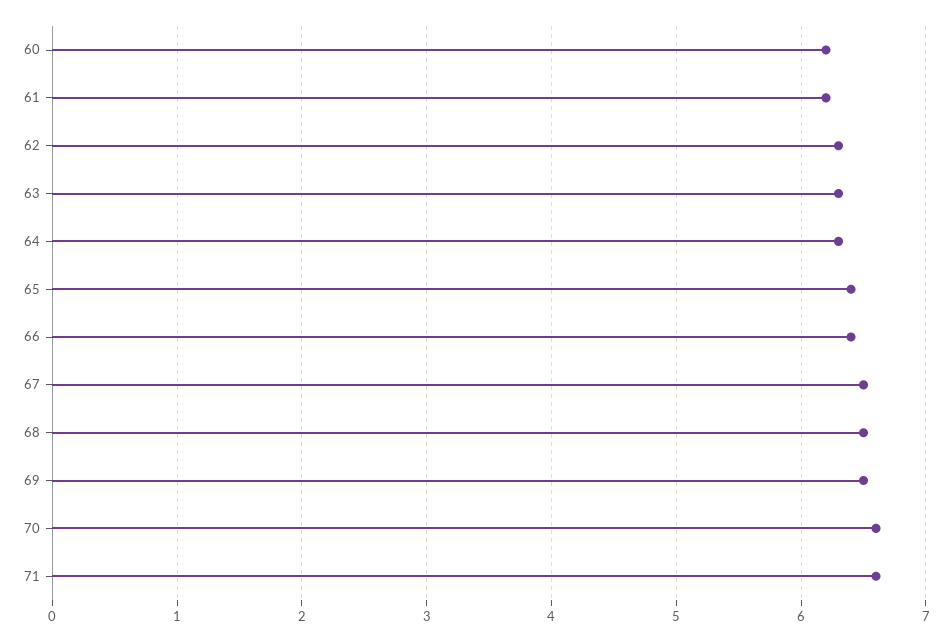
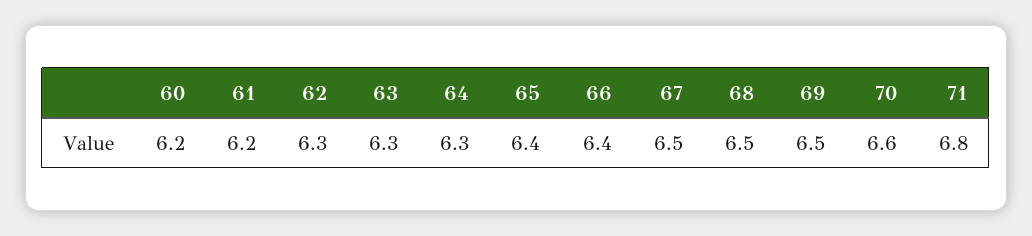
  {
    "60": 6.2,
    "61": 6.2,
    "62": 6.3,
    "63": 6.3,
    "64": 6.3,
    "65": 6.4,
    "66": 6.4,
    "67": 6.5,
    "68": 6.5,
    "69": 6.5,
    "70": 6.6,
-   "71": 6.6
+   "71": 6.8
  }

